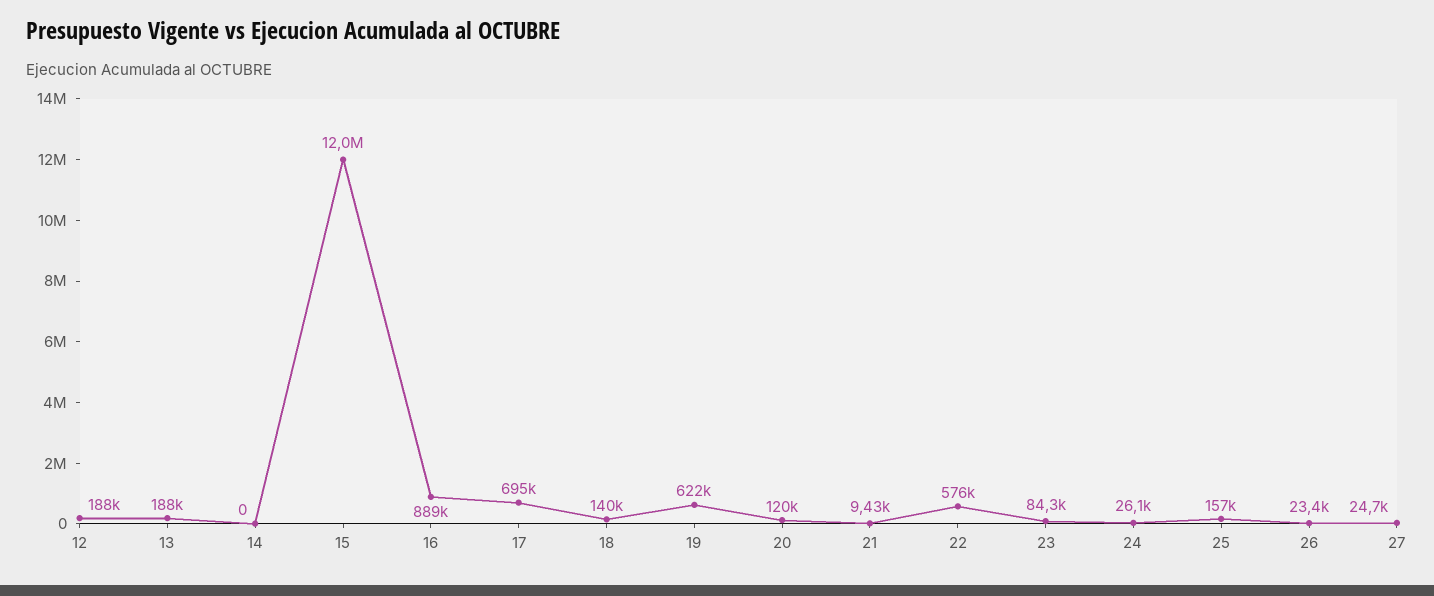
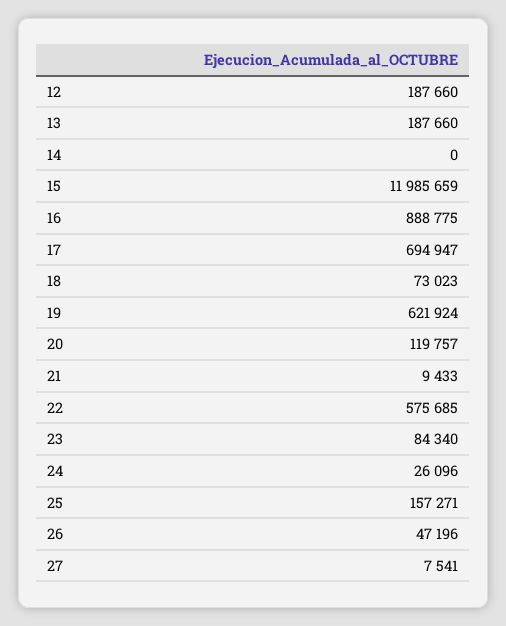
  {
    "12": 187660,
    "13": 187660,
    "14": 0,
    "15": 11985659,
    "16": 888775,
    "17": 694947,
-   "18": 140000,
+   "18": 73023,
    "19": 621924,
    "20": 119757,
    "21": 9433,
    "22": 575685,
    "23": 84340,
    "24": 26096,
    "25": 157271,
-   "26": 23400,
+   "26": 47196,
-   "27": 24700
+   "27": 7541
  }

